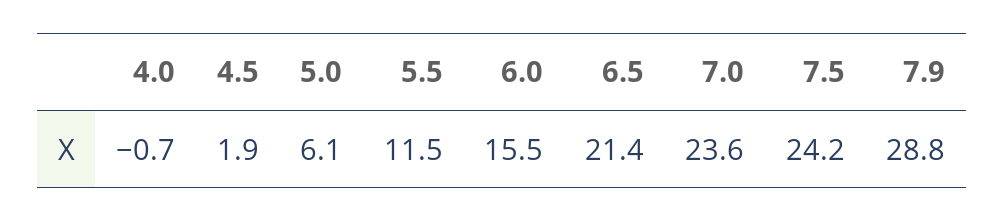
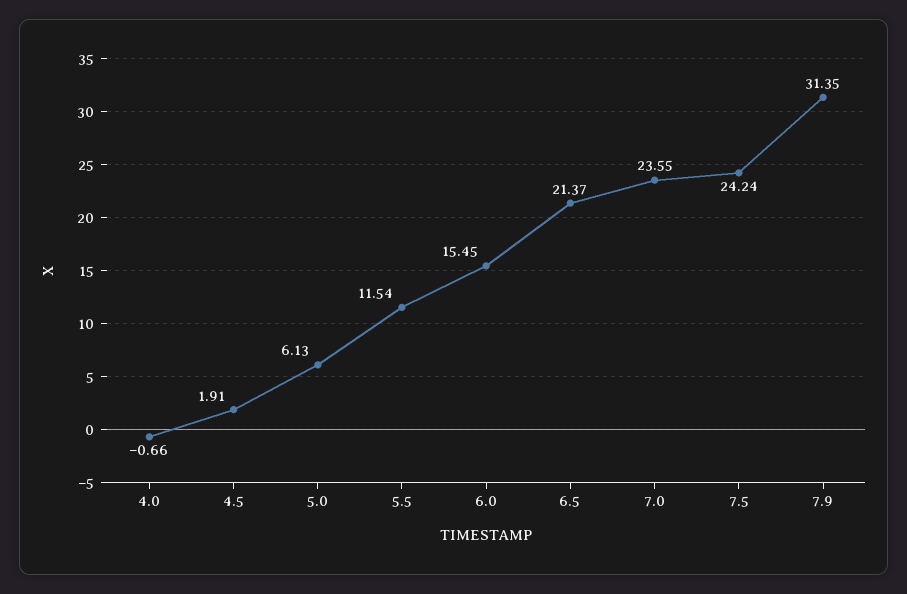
  {
    "4.0": -0.66,
    "4.5": 1.91,
    "5.0": 6.13,
    "5.5": 11.54,
    "6.0": 15.45,
    "6.5": 21.37,
    "7.0": 23.55,
    "7.5": 24.24,
-   "7.9": 28.8
+   "7.9": 31.35
  }

